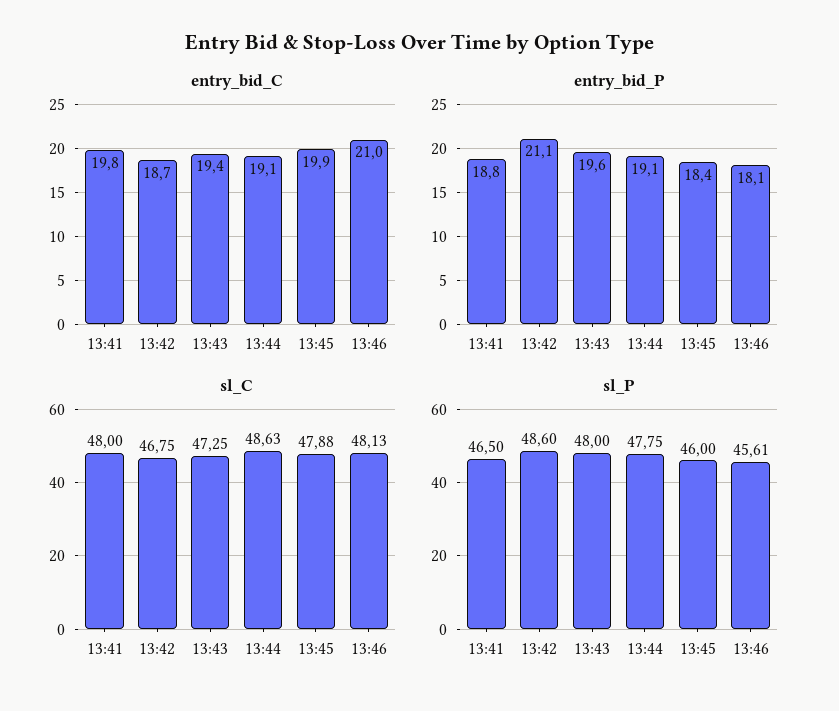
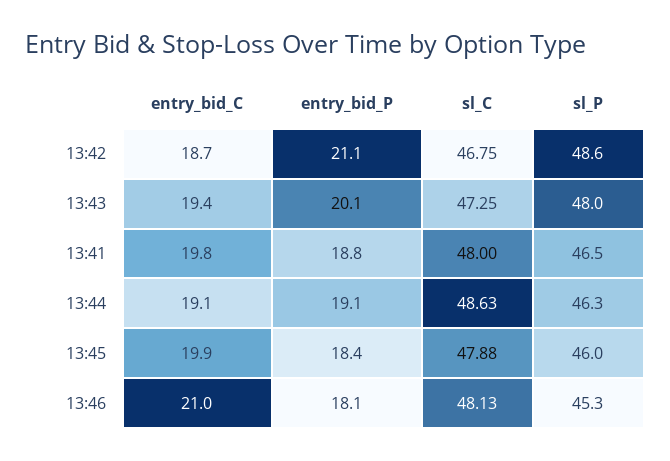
  {
    "entry_bid_C": {
      "13:41": 19.8,
      "13:42": 18.7,
      "13:43": 19.4,
      "13:44": 19.1,
      "13:45": 19.9,
      "13:46": 21
    },
    "entry_bid_P": {
      "13:41": 18.8,
      "13:42": 21.1,
-     "13:43": 19.6,
+     "13:43": 20.1,
      "13:44": 19.1,
      "13:45": 18.4,
      "13:46": 18.1
    },
    "sl_C": {
      "13:41": 48,
      "13:42": 46.75,
      "13:43": 47.25,
      "13:44": 48.63,
      "13:45": 47.88,
      "13:46": 48.13
    },
    "sl_P": {
      "13:41": 46.5,
      "13:42": 48.6,
      "13:43": 48,
-     "13:44": 47.75,
+     "13:44": 46.3,
      "13:45": 46,
-     "13:46": 45.61
+     "13:46": 45.3
    }
  }

